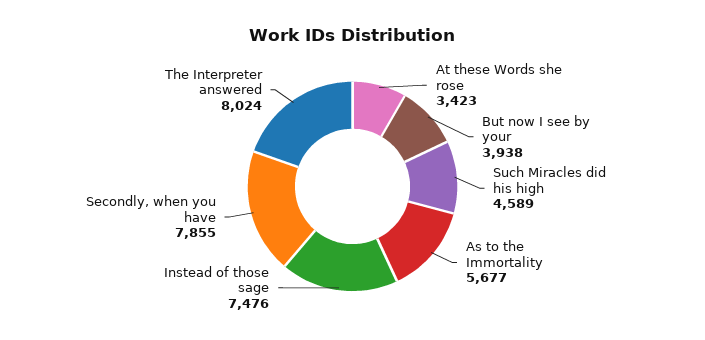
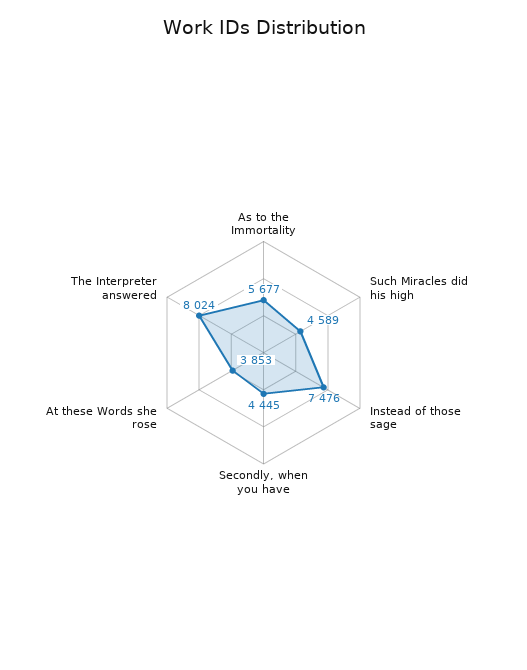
  {
-   "At these Words she rose": 3423,
+   "At these Words she rose": 3853,
-   "But now I see by your": 3938,
    "Such Miracles did his high": 4589,
    "As to the Immortality": 5677,
    "Instead of those sage": 7476,
-   "Secondly, when you have": 7855,
+   "Secondly, when you have": 4445,
    "The Interpreter answered": 8024
  }

